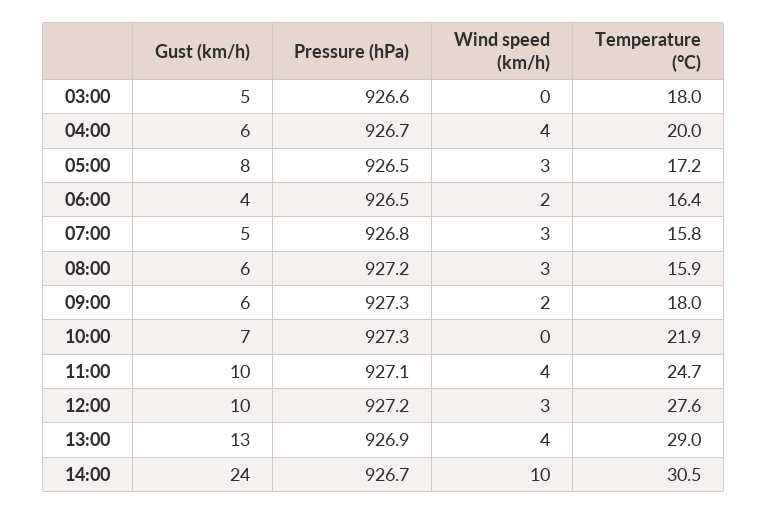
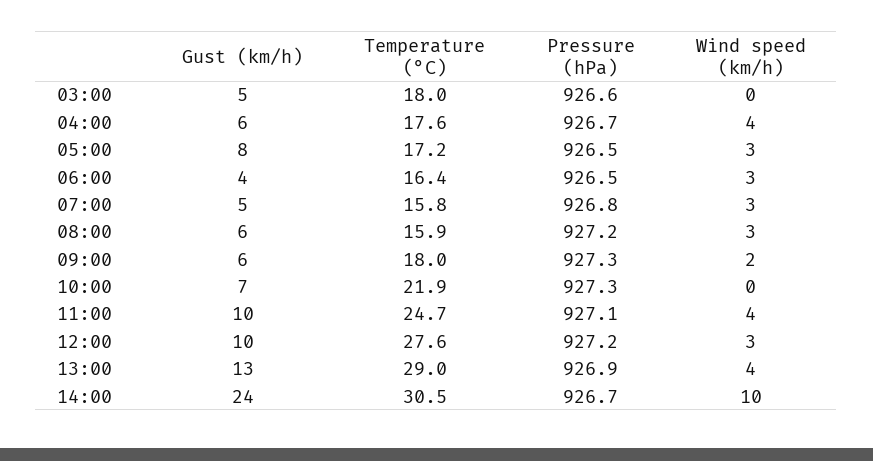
  {
    "Gust (km/h)": {
      "03:00": 5,
      "04:00": 6,
      "05:00": 8,
      "06:00": 4,
      "07:00": 5,
      "08:00": 6,
      "09:00": 6,
      "10:00": 7,
      "11:00": 10,
      "12:00": 10,
      "13:00": 13,
      "14:00": 24
    },
    "Pressure (hPa)": {
      "03:00": 926.6,
      "04:00": 926.7,
      "05:00": 926.5,
      "06:00": 926.5,
      "07:00": 926.8,
      "08:00": 927.2,
      "09:00": 927.3,
      "10:00": 927.3,
      "11:00": 927.1,
      "12:00": 927.2,
      "13:00": 926.9,
      "14:00": 926.7
    },
    "Wind speed (km/h)": {
      "03:00": 0,
      "04:00": 4,
      "05:00": 3,
-     "06:00": 2,
+     "06:00": 3,
      "07:00": 3,
      "08:00": 3,
      "09:00": 2,
      "10:00": 0,
      "11:00": 4,
      "12:00": 3,
      "13:00": 4,
      "14:00": 10
    },
    "Temperature (°C)": {
      "03:00": 18,
-     "04:00": 20,
+     "04:00": 17.6,
      "05:00": 17.2,
      "06:00": 16.4,
      "07:00": 15.8,
      "08:00": 15.9,
      "09:00": 18,
      "10:00": 21.9,
      "11:00": 24.7,
      "12:00": 27.6,
      "13:00": 29,
      "14:00": 30.5
    }
  }

